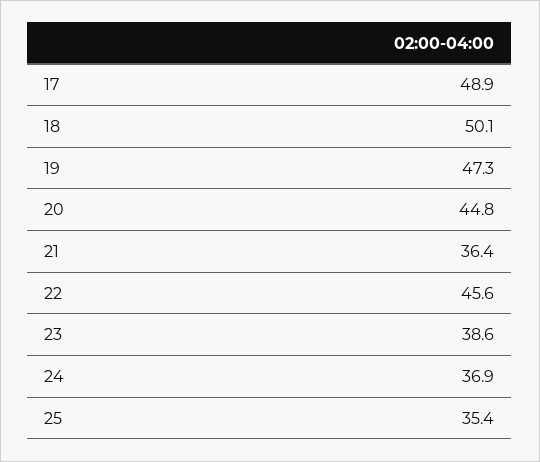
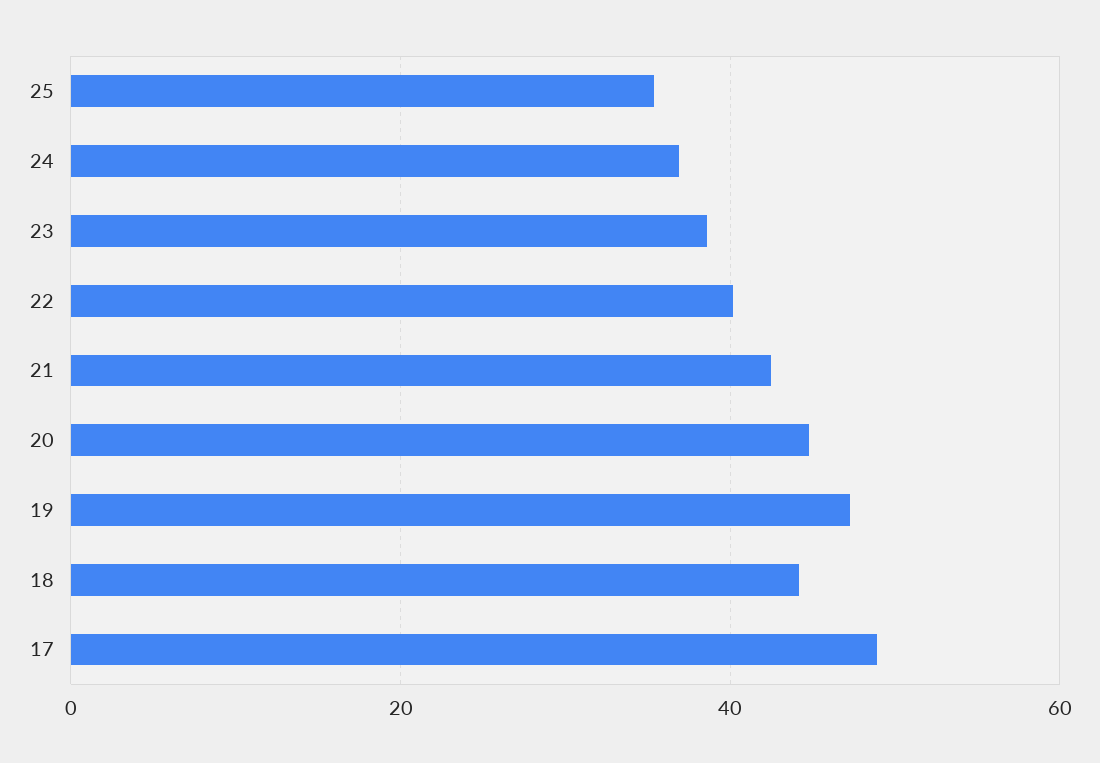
  {
    "17": 48.9,
-   "18": 50.1,
+   "18": 44,
    "19": 47.3,
    "20": 44.8,
-   "21": 36.4,
+   "21": 42,
-   "22": 45.6,
+   "22": 40,
    "23": 38.6,
    "24": 36.9,
    "25": 35.4
  }

